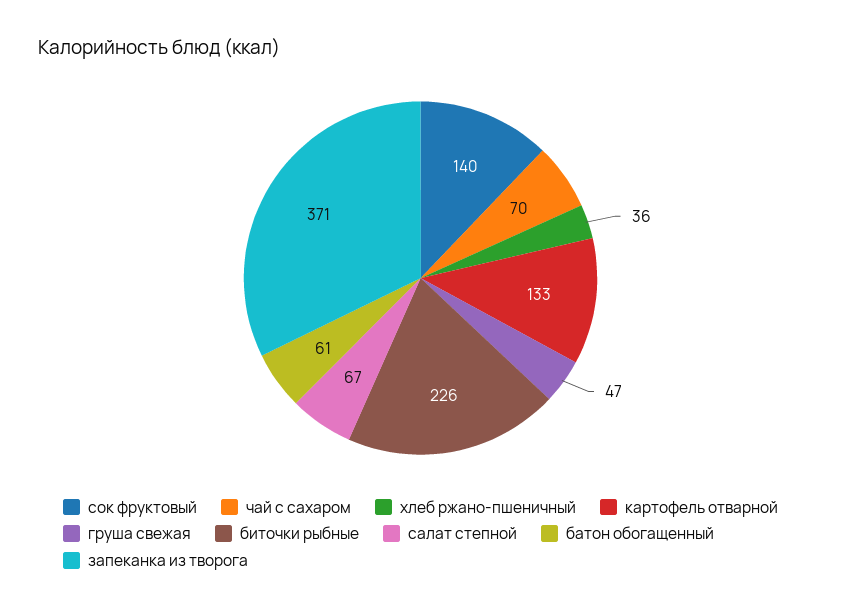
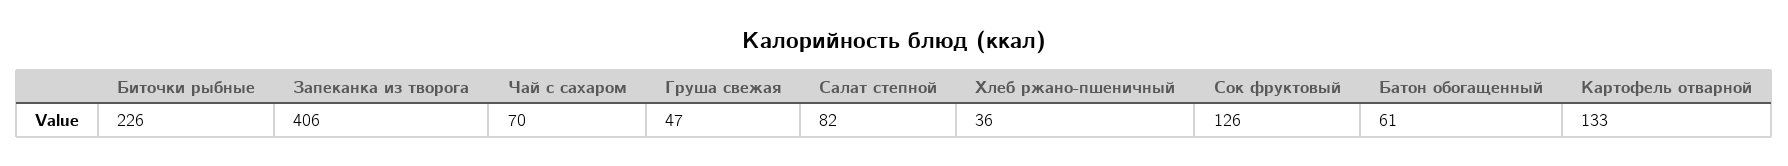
  {
-   "сок фруктовый": 140,
+   "сок фруктовый": 126,
    "чай с сахаром": 70,
    "хлеб ржано-пшеничный": 36,
    "картофель отварной": 133,
    "груша свежая": 47,
    "биточки рыбные": 226,
-   "салат степной": 67,
+   "салат степной": 82,
    "батон обогащенный": 61,
-   "запеканка из творога": 371
+   "запеканка из творога": 406
  }

